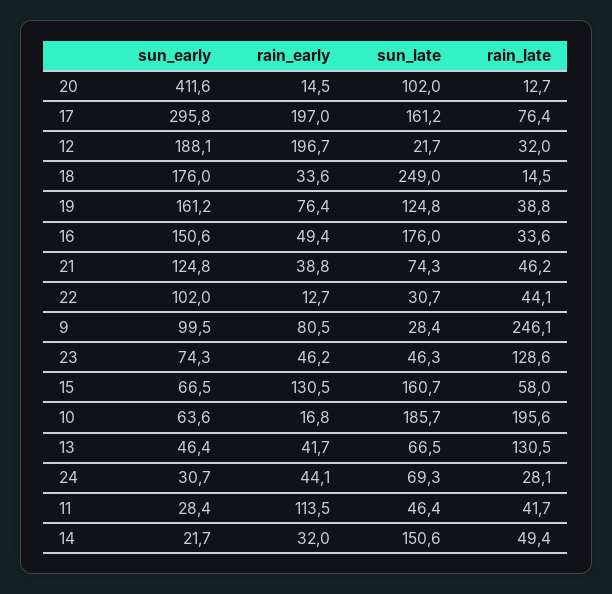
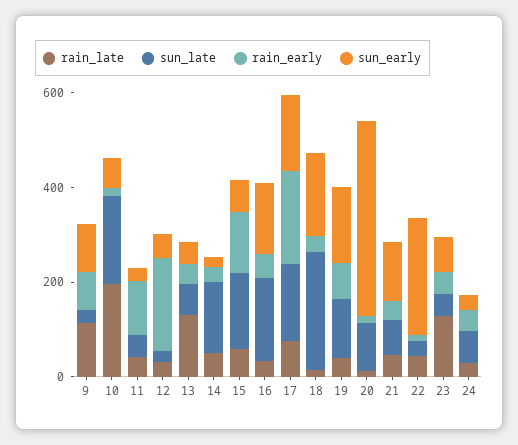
  {
    "sun_early": {
      "20": 411.6,
-     "17": 295.8,
+     "17": 150,
-     "12": 188.1,
+     "12": 50,
      "18": 176,
      "19": 161.2,
      "16": 150.6,
      "21": 124.8,
-     "22": 102,
+     "22": 250,
      "9": 99.5,
      "23": 74.3,
      "15": 66.5,
      "10": 63.6,
      "13": 46.4,
      "24": 30.7,
      "11": 28.4,
      "14": 21.7
    },
    "rain_early": {
      "20": 14.5,
      "17": 197,
      "12": 196.7,
      "18": 33.6,
      "19": 76.4,
      "16": 49.4,
      "21": 38.8,
      "22": 12.7,
      "9": 80.5,
      "23": 46.2,
      "15": 130.5,
      "10": 16.8,
      "13": 41.7,
      "24": 44.1,
      "11": 113.5,
      "14": 32
    },
    "sun_late": {
      "20": 102,
      "17": 161.2,
      "12": 21.7,
      "18": 249,
      "19": 124.8,
      "16": 176,
      "21": 74.3,
      "22": 30.7,
      "9": 28.4,
      "23": 46.3,
      "15": 160.7,
      "10": 185.7,
      "13": 66.5,
      "24": 69.3,
      "11": 46.4,
      "14": 150.6
    },
    "rain_late": {
      "20": 12.7,
      "17": 76.4,
      "12": 32,
      "18": 14.5,
      "19": 38.8,
      "16": 33.6,
      "21": 46.2,
      "22": 44.1,
-     "9": 246.1,
+     "9": 100,
      "23": 128.6,
      "15": 58,
      "10": 195.6,
      "13": 130.5,
      "24": 28.1,
      "11": 41.7,
      "14": 49.4
    }
  }

